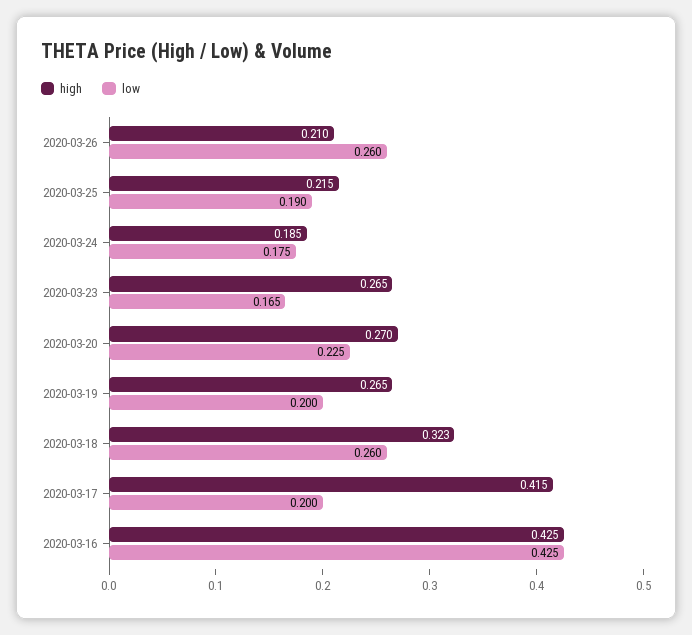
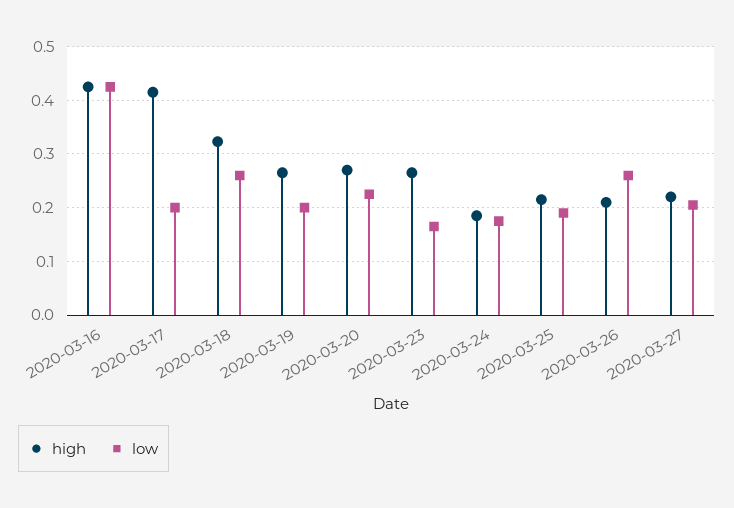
  {
    "high": {
      "2020-03-26": 0.21,
      "2020-03-25": 0.215,
      "2020-03-24": 0.185,
      "2020-03-23": 0.265,
      "2020-03-20": 0.27,
      "2020-03-19": 0.265,
      "2020-03-18": 0.323,
      "2020-03-17": 0.415,
-     "2020-03-16": 0.425
+     "2020-03-16": 0.425,
+     "2020-03-27": 0.22
    },
    "low": {
      "2020-03-26": 0.26,
      "2020-03-25": 0.19,
      "2020-03-24": 0.175,
      "2020-03-23": 0.165,
      "2020-03-20": 0.225,
      "2020-03-19": 0.2,
      "2020-03-18": 0.26,
      "2020-03-17": 0.2,
-     "2020-03-16": 0.425
+     "2020-03-16": 0.425,
+     "2020-03-27": 0.2
    }
  }

